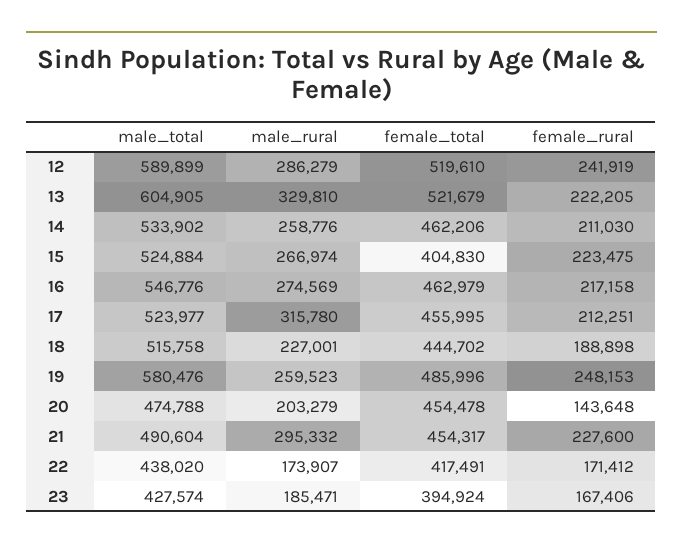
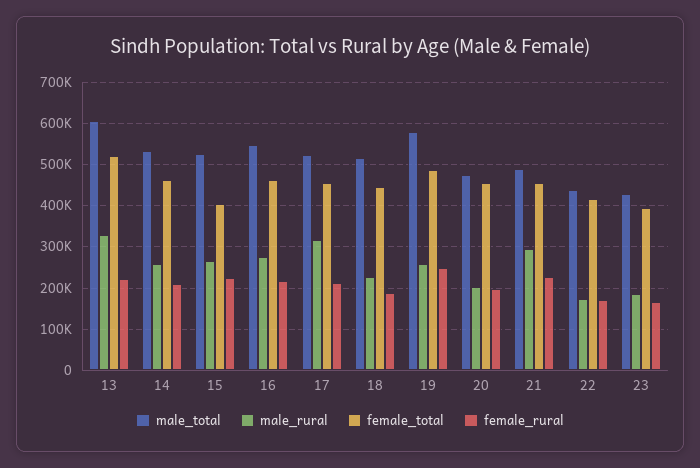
  {
    "male_total": {
-     "12": 589899,
      "13": 604905,
      "14": 533902,
      "15": 524884,
      "16": 546776,
      "17": 523977,
      "18": 515758,
      "19": 580476,
      "20": 474788,
      "21": 490604,
      "22": 438020,
      "23": 427574
    },
    "male_rural": {
-     "12": 286279,
      "13": 329810,
      "14": 258776,
      "15": 266974,
      "16": 274569,
      "17": 315780,
      "18": 227001,
      "19": 259523,
      "20": 203279,
      "21": 295332,
      "22": 173907,
      "23": 185471
    },
    "female_total": {
-     "12": 519610,
      "13": 521679,
      "14": 462206,
      "15": 404830,
      "16": 462979,
      "17": 455995,
      "18": 444702,
      "19": 485996,
      "20": 454478,
      "21": 454317,
      "22": 417491,
      "23": 394924
    },
    "female_rural": {
-     "12": 241919,
      "13": 222205,
      "14": 211030,
      "15": 223475,
      "16": 217158,
      "17": 212251,
      "18": 188898,
      "19": 248153,
-     "20": 143648,
+     "20": 200000,
      "21": 227600,
      "22": 171412,
      "23": 167406
    }
  }

